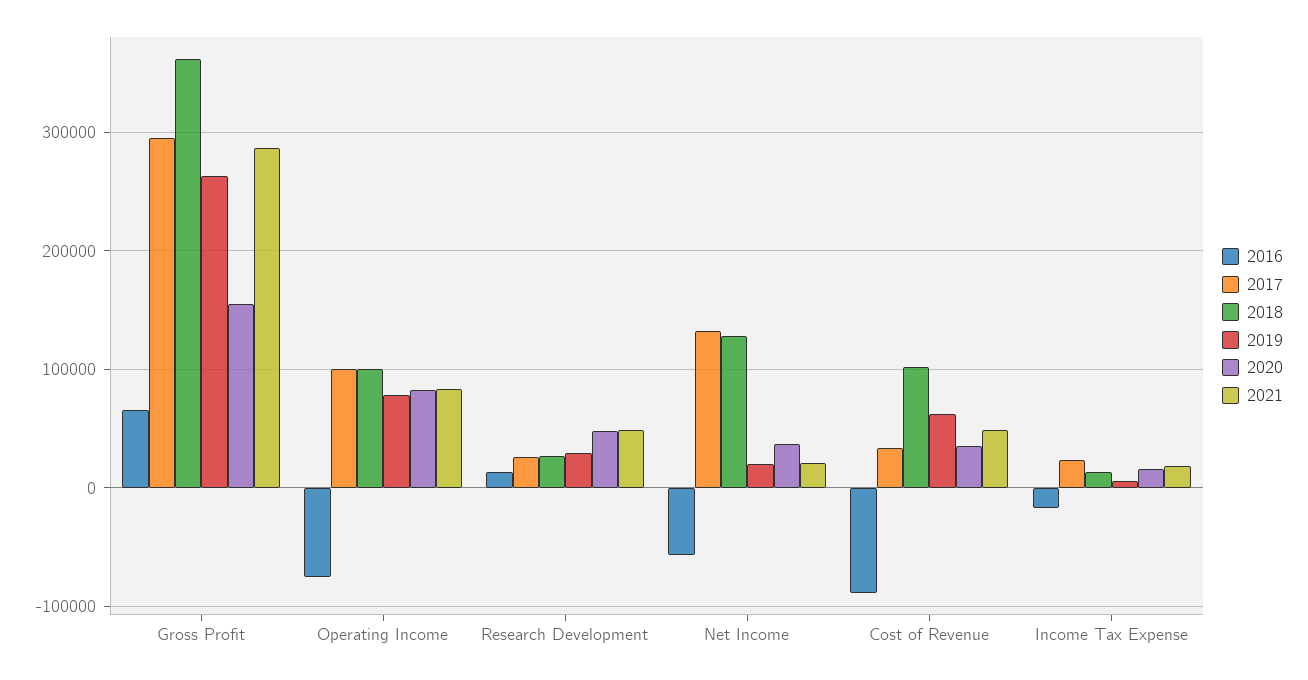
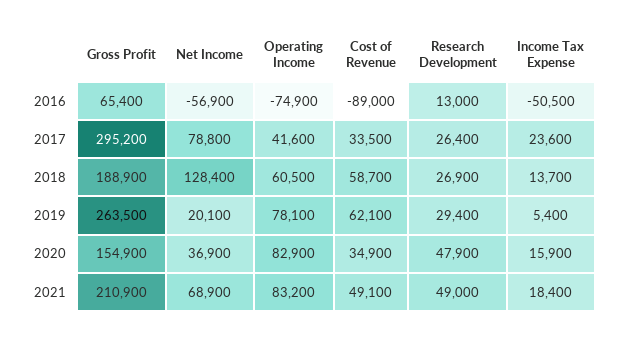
  {
    "2016": {
      "Gross Profit": 65400,
      "Operating Income": -74900,
      "Research Development": 13000,
      "Net Income": -56900,
      "Cost of Revenue": -89000,
-     "Income Tax Expense": -20000
+     "Income Tax Expense": -50500
    },
    "2017": {
      "Gross Profit": 295200,
-     "Operating Income": 100000,
+     "Operating Income": 41600,
      "Research Development": 26400,
-     "Net Income": 130000,
+     "Net Income": 78800,
      "Cost of Revenue": 33500,
      "Income Tax Expense": 23600
    },
    "2018": {
-     "Gross Profit": 360000,
+     "Gross Profit": 188900,
-     "Operating Income": 100000,
+     "Operating Income": 60500,
      "Research Development": 26900,
      "Net Income": 128400,
-     "Cost of Revenue": 100000,
+     "Cost of Revenue": 58700,
      "Income Tax Expense": 13700
    },
    "2019": {
      "Gross Profit": 263500,
      "Operating Income": 78100,
      "Research Development": 29400,
      "Net Income": 20100,
      "Cost of Revenue": 62100,
      "Income Tax Expense": 5400
    },
    "2020": {
      "Gross Profit": 154900,
      "Operating Income": 82900,
      "Research Development": 47900,
      "Net Income": 36900,
      "Cost of Revenue": 34900,
      "Income Tax Expense": 15900
    },
    "2021": {
-     "Gross Profit": 290000,
+     "Gross Profit": 210900,
      "Operating Income": 83200,
      "Research Development": 49000,
-     "Net Income": 20000,
+     "Net Income": 68900,
      "Cost of Revenue": 49100,
      "Income Tax Expense": 18400
    }
  }

